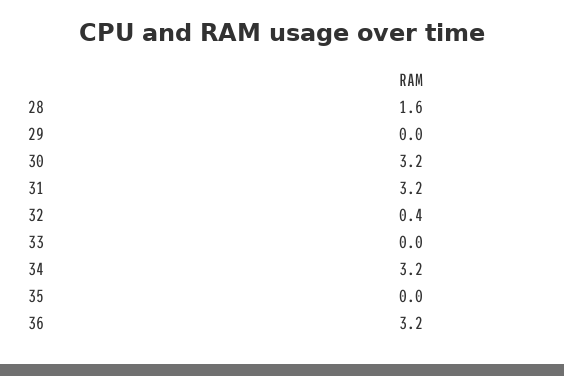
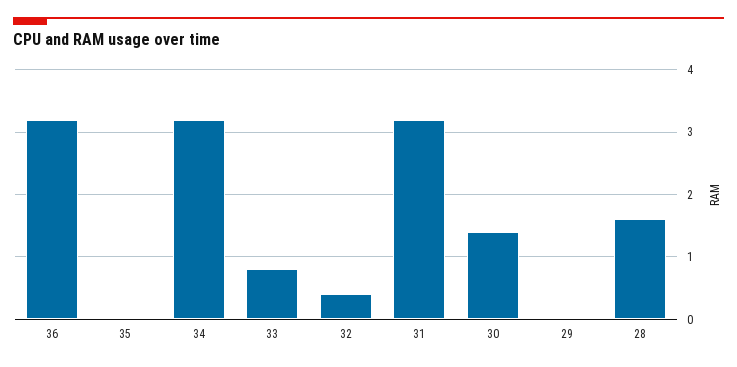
  {
    "28": 1.6,
    "29": 0,
-   "30": 3.2,
+   "30": 1.4,
    "31": 3.2,
    "32": 0.4,
-   "33": 0,
+   "33": 0.8,
    "34": 3.2,
    "35": 0,
    "36": 3.2
  }

